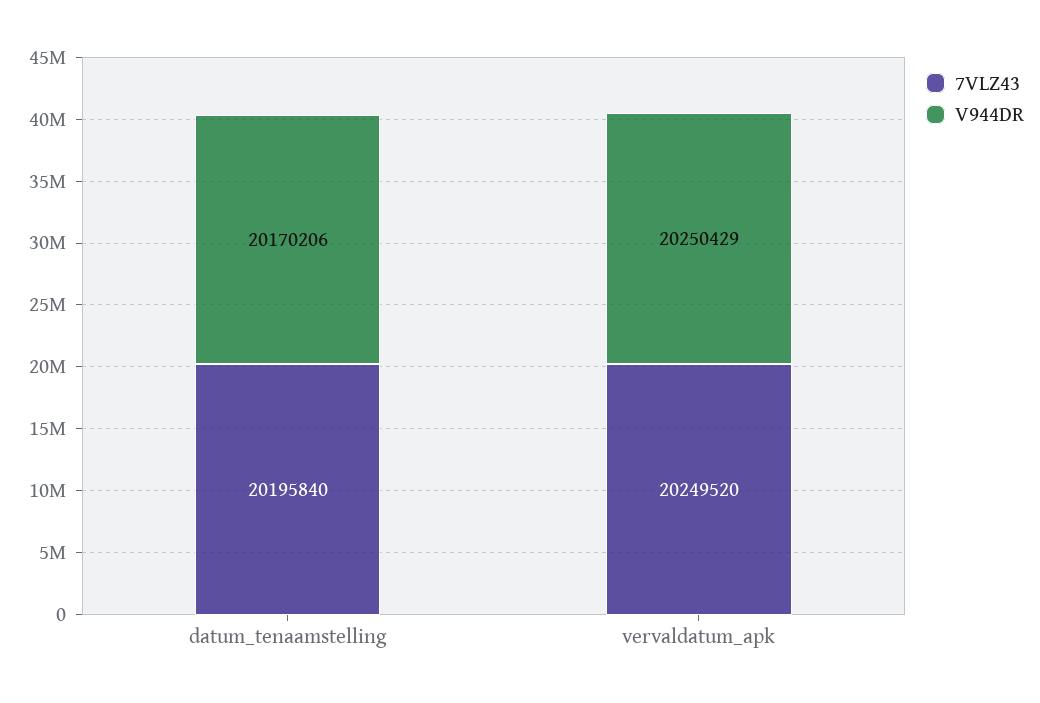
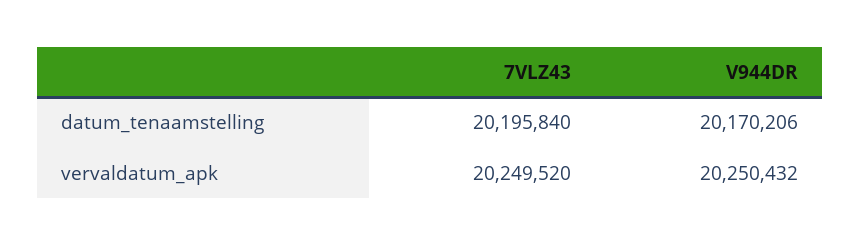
  {
    "7VLZ43": {
      "datum_tenaamstelling": 20195840,
      "vervaldatum_apk": 20249520
    },
    "V944DR": {
      "datum_tenaamstelling": 20170206,
-     "vervaldatum_apk": 20250429
+     "vervaldatum_apk": 20250432
    }
  }

